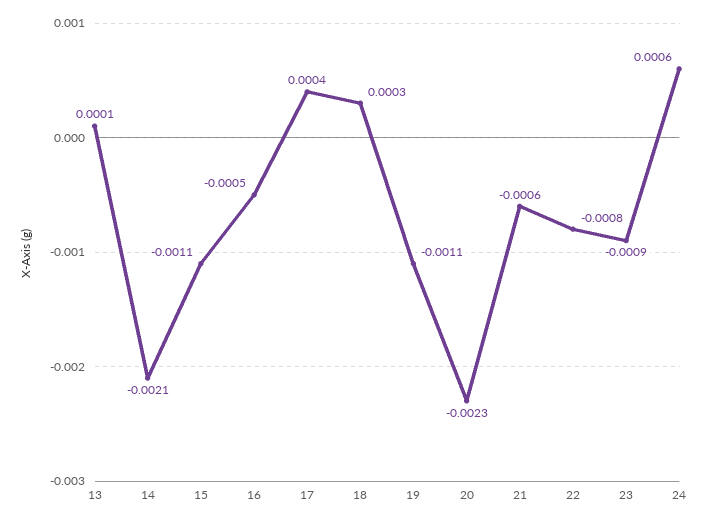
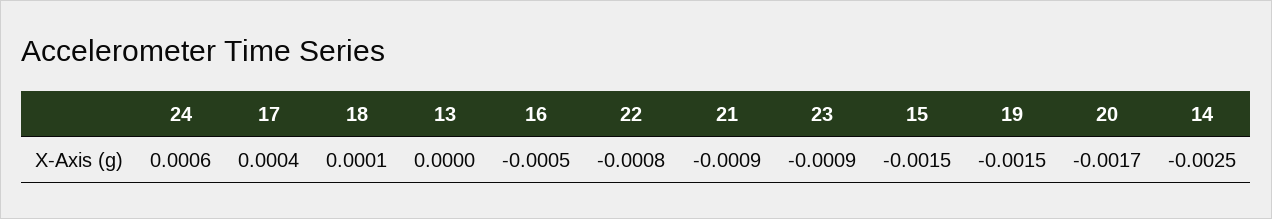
  {
-   "13": 0.0001,
+   "13": 0,
-   "14": -0.0021,
+   "14": -0.0025,
-   "15": -0.0011,
+   "15": -0.0015,
    "16": -0.0005,
    "17": 0.0004,
-   "18": 0.0003,
+   "18": 0.0001,
-   "19": -0.0011,
+   "19": -0.0015,
-   "20": -0.0023,
+   "20": -0.0017,
-   "21": -0.0006,
+   "21": -0.0009,
    "22": -0.0008,
    "23": -0.0009,
    "24": 0.0006
  }

